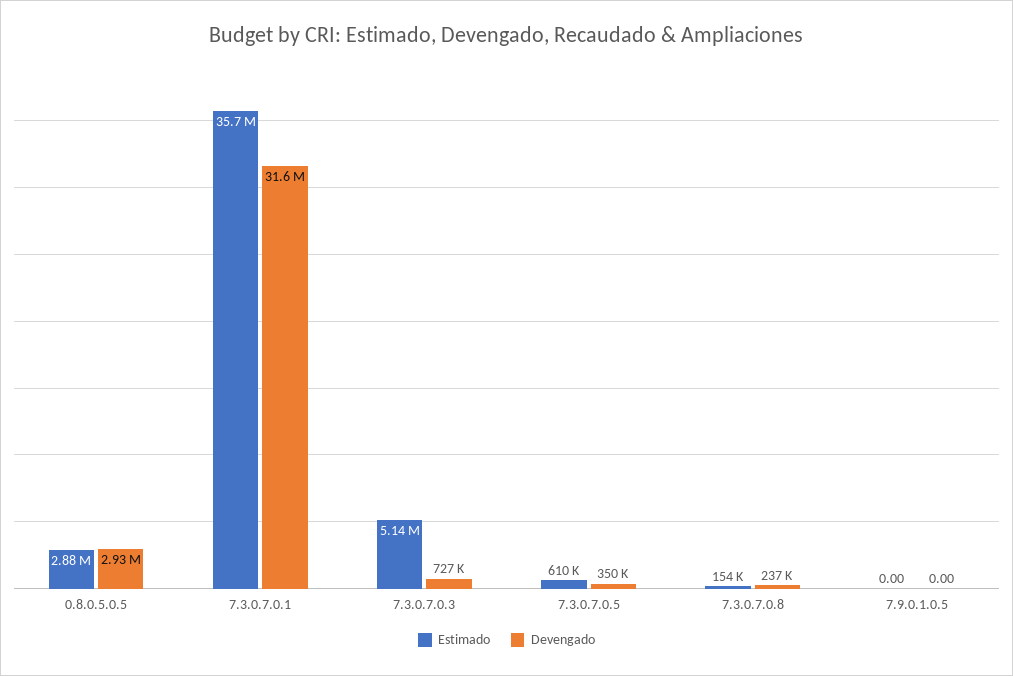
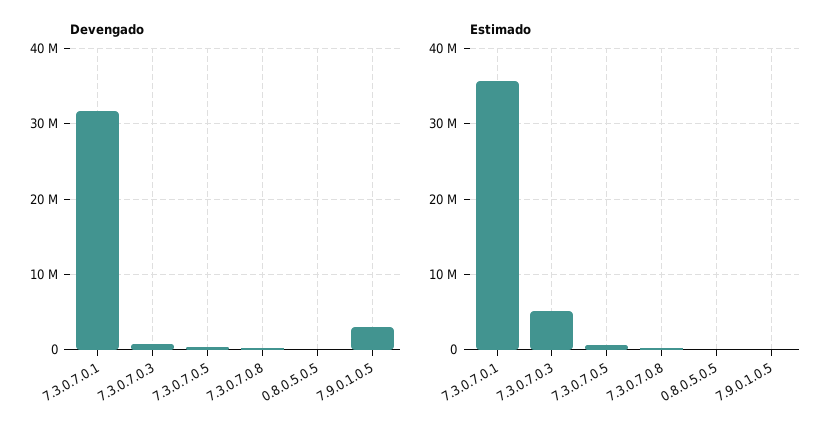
  {
    "Estimado": {
-     "0.8.0.5.0.5": 2880000,
+     "0.8.0.5.0.5": 0,
      "7.3.0.7.0.1": 35700000,
      "7.3.0.7.0.3": 5140000,
      "7.3.0.7.0.5": 610000,
      "7.3.0.7.0.8": 154000,
      "7.9.0.1.0.5": 0
    },
    "Devengado": {
-     "0.8.0.5.0.5": 2930000,
+     "0.8.0.5.0.5": 0,
      "7.3.0.7.0.1": 31600000,
      "7.3.0.7.0.3": 727000,
      "7.3.0.7.0.5": 350000,
      "7.3.0.7.0.8": 237000,
-     "7.9.0.1.0.5": 0
+     "7.9.0.1.0.5": 3000000
    }
  }

